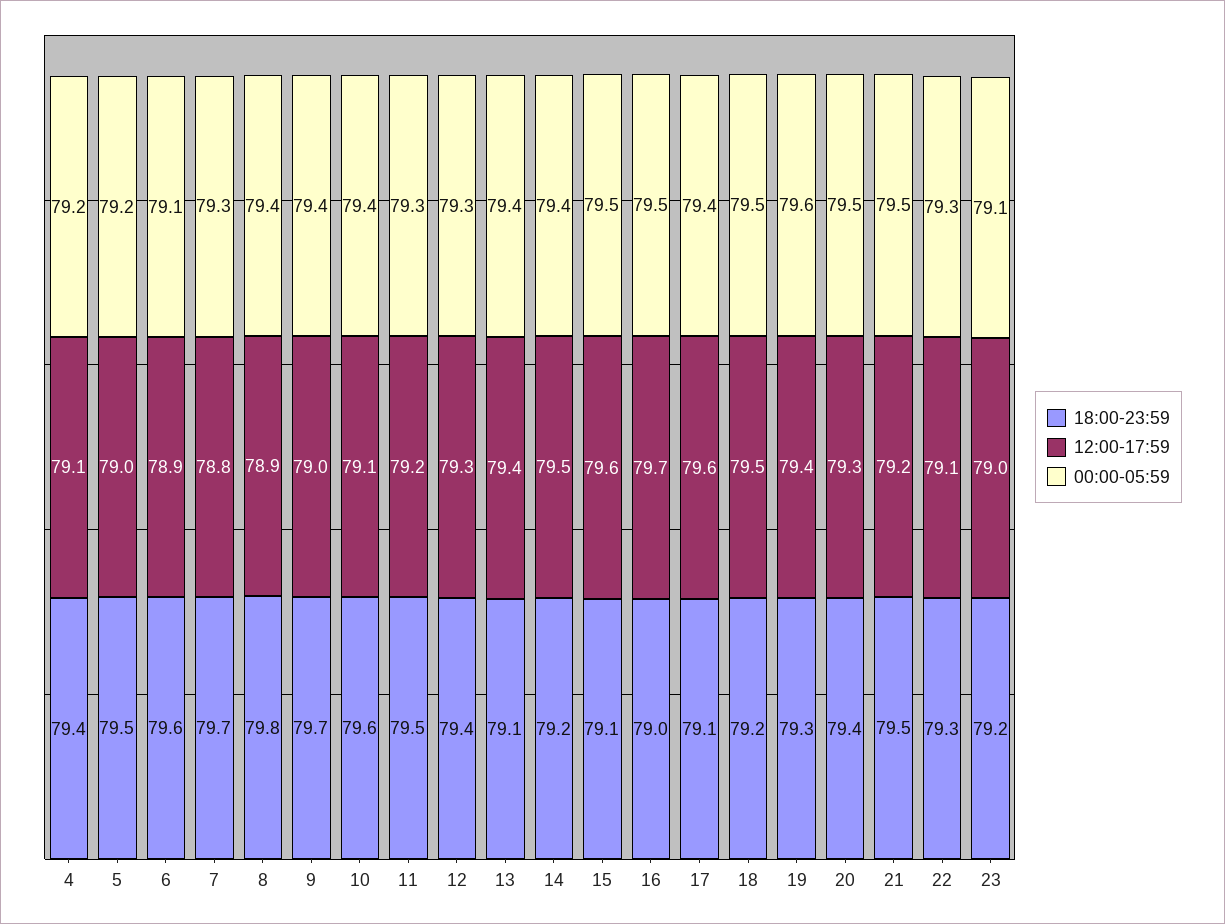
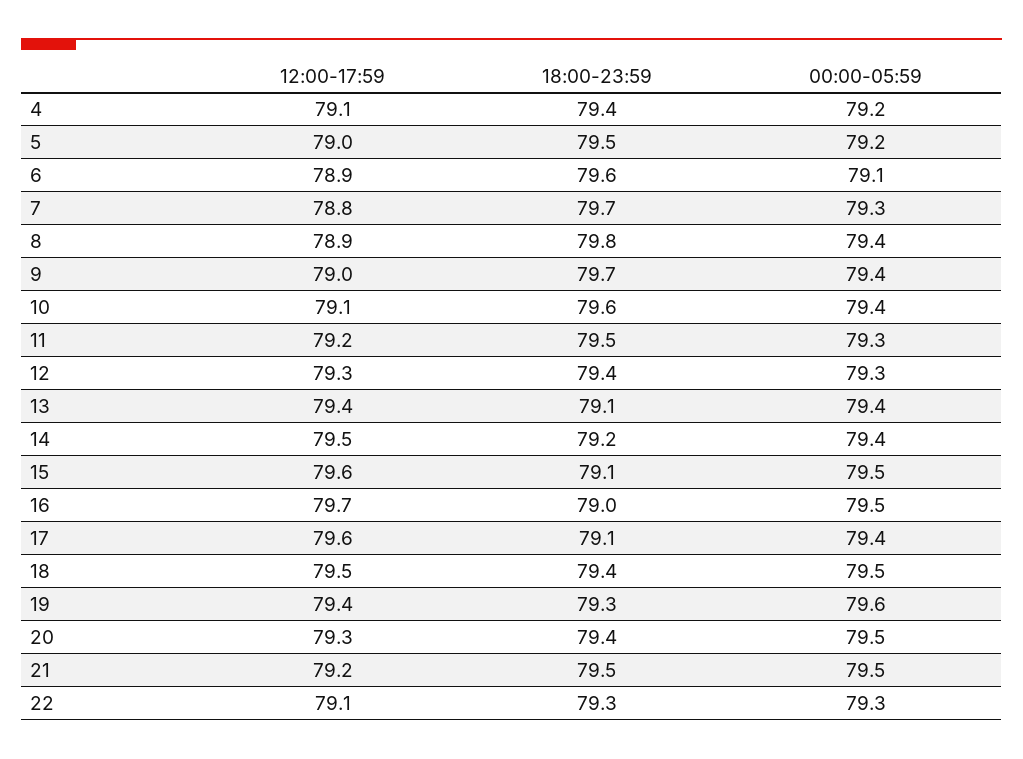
  {
    "18:00-23:59": {
      "4": 79.4,
      "5": 79.5,
      "6": 79.6,
      "7": 79.7,
      "8": 79.8,
      "9": 79.7,
      "10": 79.6,
      "11": 79.5,
      "12": 79.4,
      "13": 79.1,
      "14": 79.2,
      "15": 79.1,
      "16": 79,
      "17": 79.1,
-     "18": 79.2,
+     "18": 79.4,
      "19": 79.3,
      "20": 79.4,
      "21": 79.5,
-     "22": 79.3,
+     "22": 79.3
-     "23": 79.2
    },
    "12:00-17:59": {
      "4": 79.1,
      "5": 79,
      "6": 78.9,
      "7": 78.8,
      "8": 78.9,
      "9": 79,
      "10": 79.1,
      "11": 79.2,
      "12": 79.3,
      "13": 79.4,
      "14": 79.5,
      "15": 79.6,
      "16": 79.7,
      "17": 79.6,
      "18": 79.5,
      "19": 79.4,
      "20": 79.3,
      "21": 79.2,
-     "22": 79.1,
+     "22": 79.1
-     "23": 79
    },
    "00:00-05:59": {
      "4": 79.2,
      "5": 79.2,
      "6": 79.1,
      "7": 79.3,
      "8": 79.4,
      "9": 79.4,
      "10": 79.4,
      "11": 79.3,
      "12": 79.3,
      "13": 79.4,
      "14": 79.4,
      "15": 79.5,
      "16": 79.5,
      "17": 79.4,
      "18": 79.5,
      "19": 79.6,
      "20": 79.5,
      "21": 79.5,
-     "22": 79.3,
+     "22": 79.3
-     "23": 79.1
    }
  }

